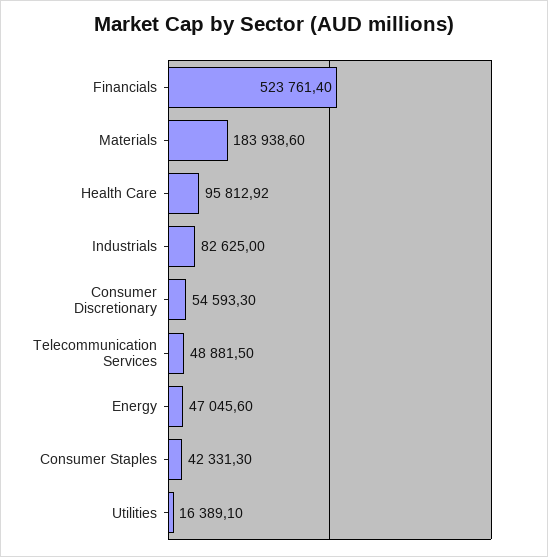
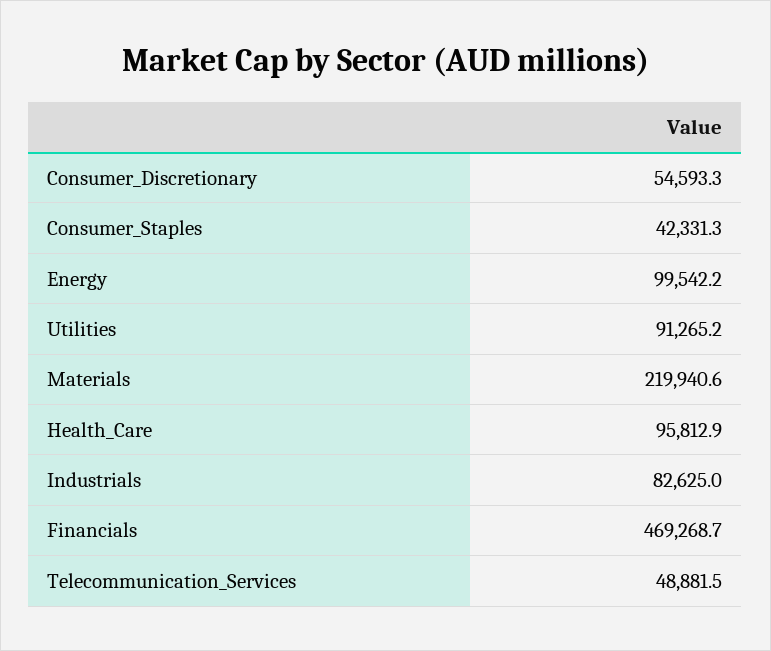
  {
-   "Financials": 523761.4,
+   "Financials": 469268.7,
-   "Materials": 183938.6,
+   "Materials": 219940.6,
    "Health Care": 95812.92,
    "Industrials": 82625,
    "Consumer Discretionary": 54593.3,
    "Telecommunication Services": 48881.5,
-   "Energy": 47045.6,
+   "Energy": 99542.2,
    "Consumer Staples": 42331.3,
-   "Utilities": 16389.1
+   "Utilities": 91265.2
  }

